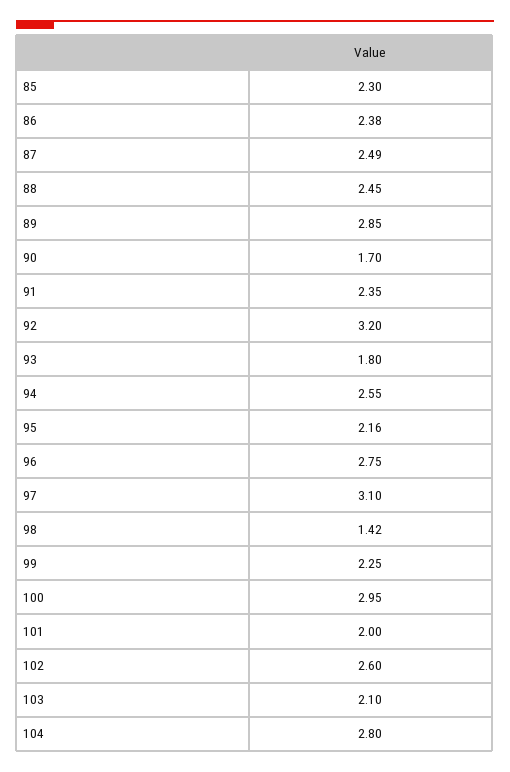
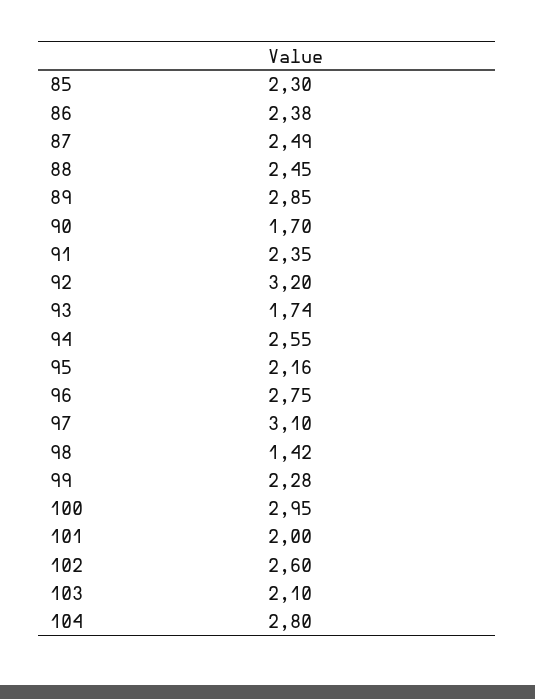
  {
    "85": 2.3,
    "86": 2.38,
    "87": 2.49,
    "88": 2.45,
    "89": 2.85,
    "90": 1.7,
    "91": 2.35,
    "92": 3.2,
-   "93": 1.8,
+   "93": 1.74,
    "94": 2.55,
    "95": 2.16,
    "96": 2.75,
    "97": 3.1,
    "98": 1.42,
-   "99": 2.25,
+   "99": 2.28,
    "100": 2.95,
    "101": 2,
    "102": 2.6,
    "103": 2.1,
    "104": 2.8
  }

